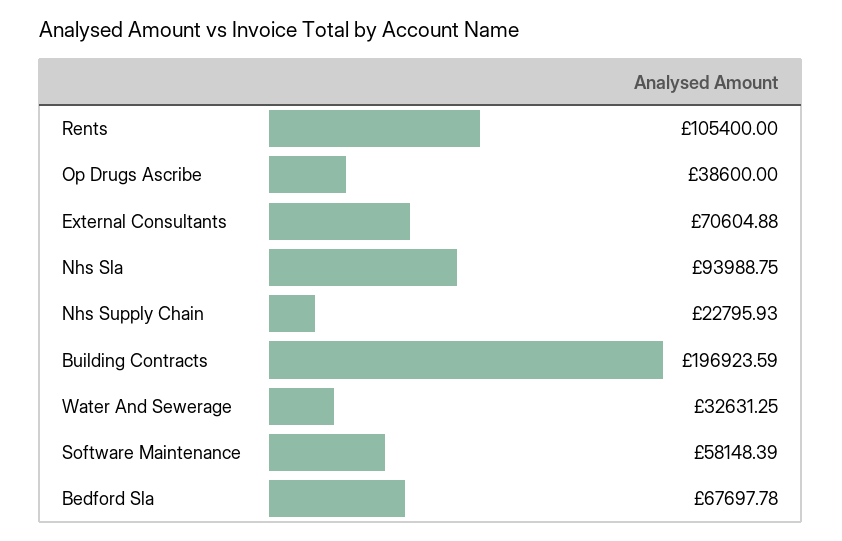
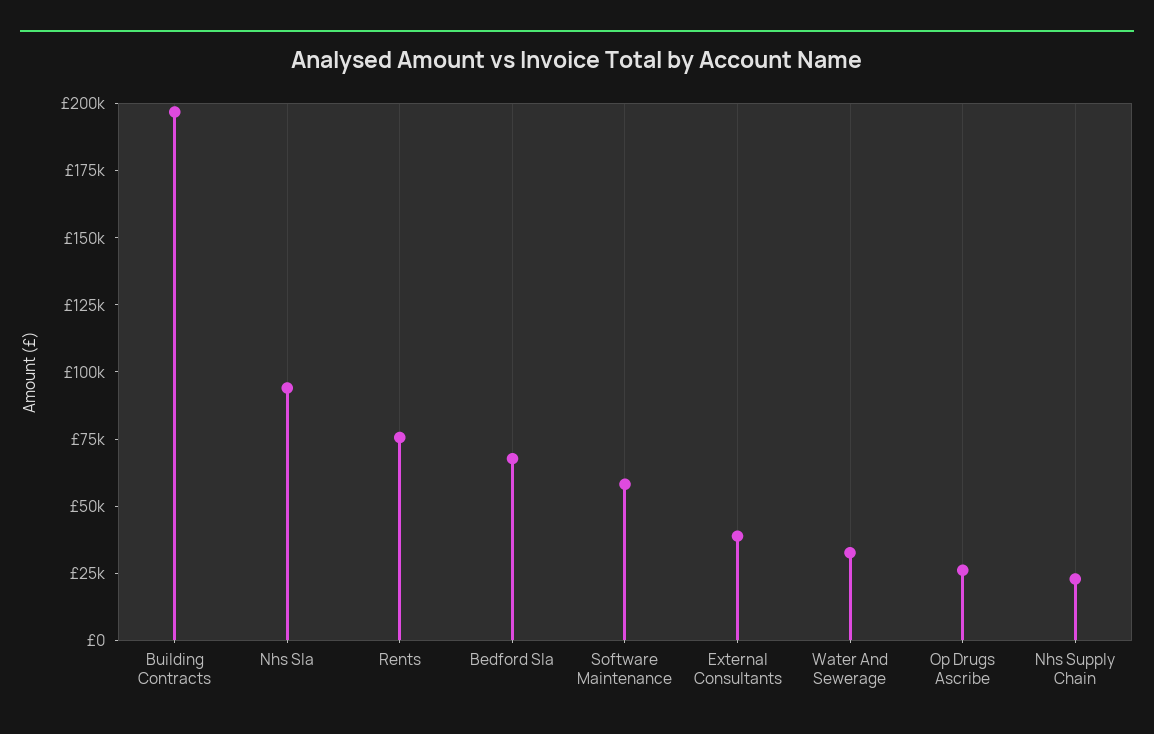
  {
-   "Rents": 105400,
+   "Rents": 75000,
-   "Op Drugs Ascribe": 38600,
+   "Op Drugs Ascribe": 25000,
-   "External Consultants": 70604.88,
+   "External Consultants": 40000,
    "Nhs Sla": 93988.75,
    "Nhs Supply Chain": 22795.93,
    "Building Contracts": 196923.59,
    "Water And Sewerage": 32631.25,
    "Software Maintenance": 58148.39,
    "Bedford Sla": 67697.78
  }

